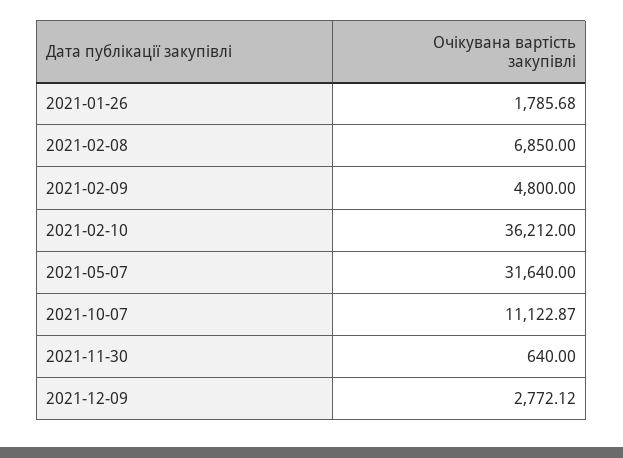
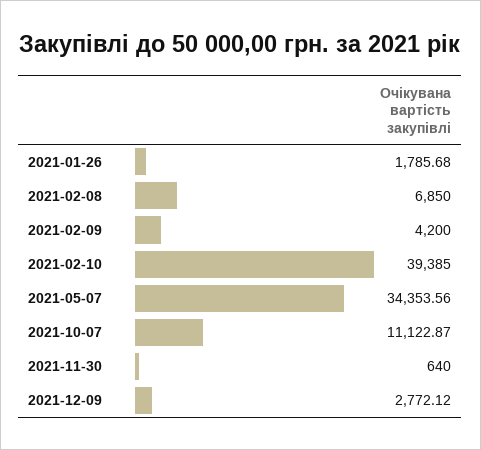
  {
    "2021-01-26": 1785.68,
    "2021-02-08": 6850,
-   "2021-02-09": 4800,
+   "2021-02-09": 4200,
-   "2021-02-10": 36212,
+   "2021-02-10": 39385,
-   "2021-05-07": 31640,
+   "2021-05-07": 34353.56,
    "2021-10-07": 11122.87,
    "2021-11-30": 640,
    "2021-12-09": 2772.12
  }

